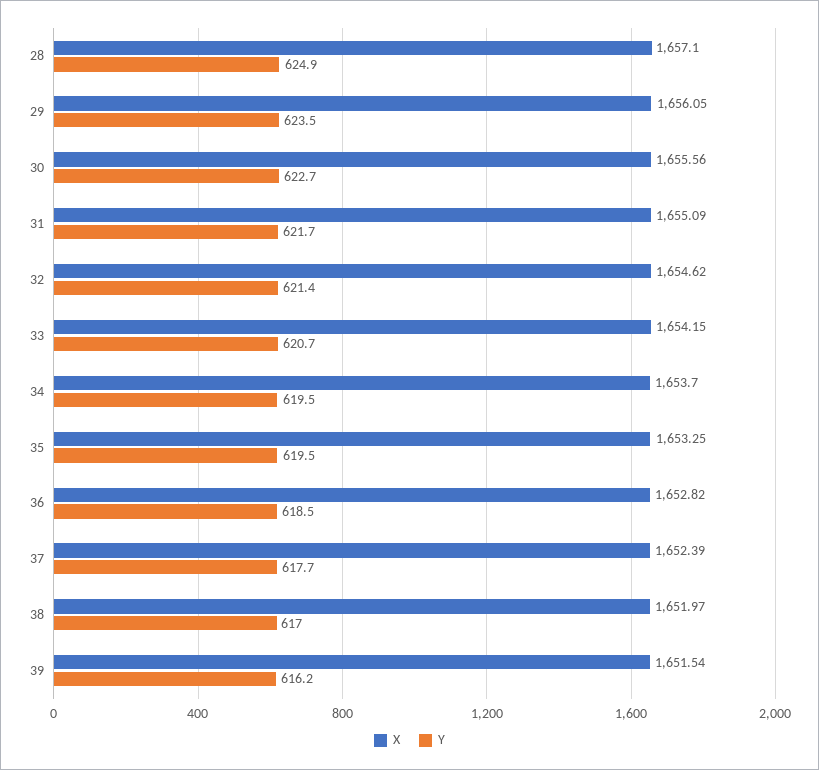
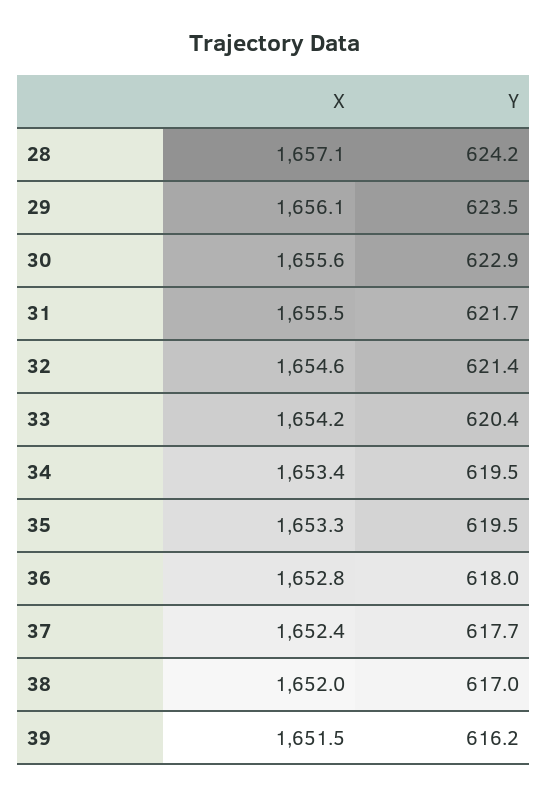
  {
    "X": {
      "28": 1657.1,
      "29": 1656.05,
      "30": 1655.56,
-     "31": 1655.09,
+     "31": 1655.5,
      "32": 1654.62,
      "33": 1654.15,
-     "34": 1653.7,
+     "34": 1653.4,
      "35": 1653.25,
      "36": 1652.82,
      "37": 1652.39,
      "38": 1651.97,
      "39": 1651.54
    },
    "Y": {
-     "28": 624.9,
+     "28": 624.2,
      "29": 623.5,
-     "30": 622.7,
+     "30": 622.9,
      "31": 621.7,
      "32": 621.4,
-     "33": 620.7,
+     "33": 620.4,
      "34": 619.5,
      "35": 619.5,
-     "36": 618.5,
+     "36": 618,
      "37": 617.7,
      "38": 617,
      "39": 616.2
    }
  }

